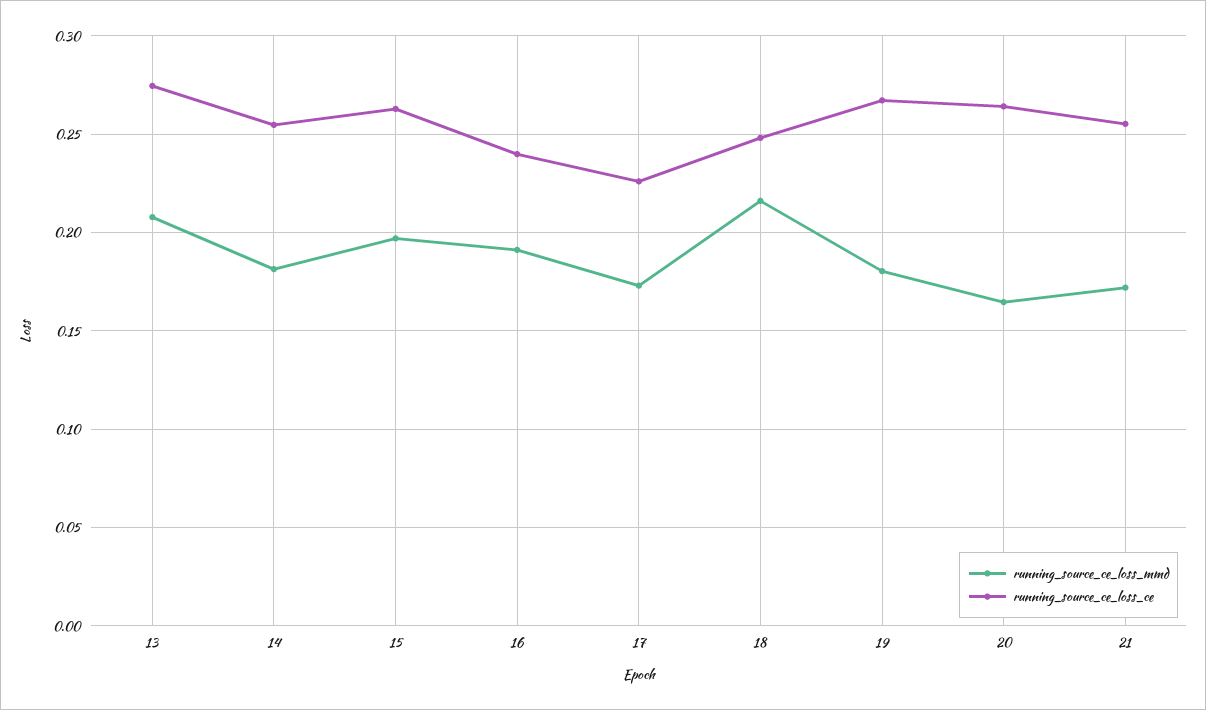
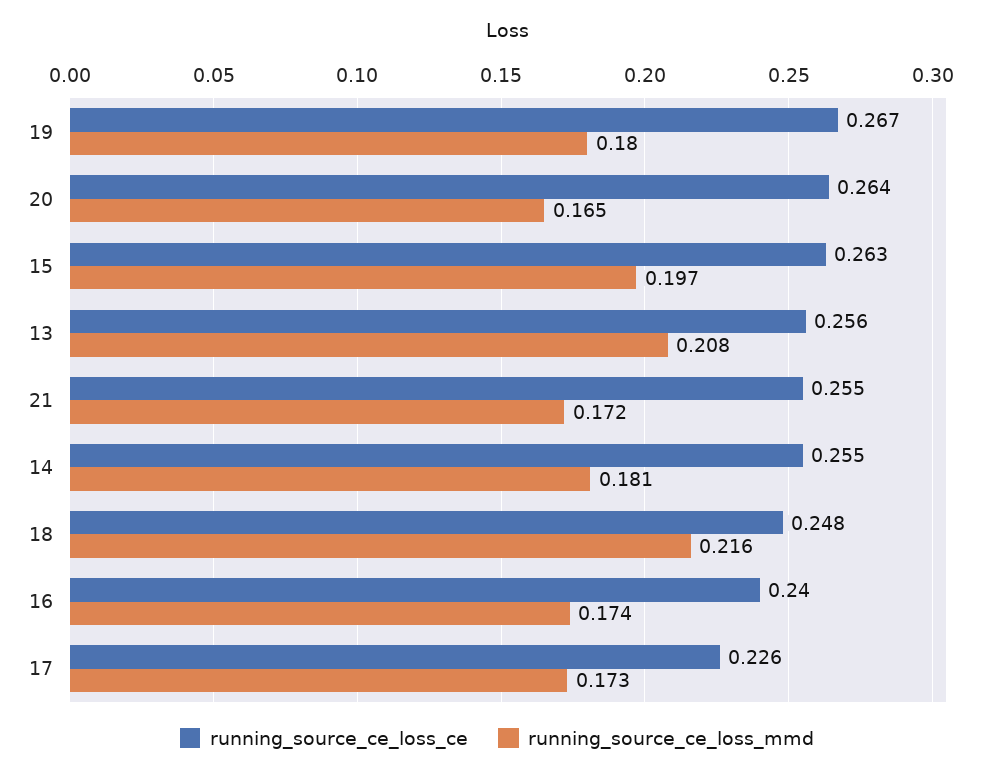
  {
    "running_source_ce_loss_mmd": {
      "13": 0.208,
      "14": 0.181,
      "15": 0.197,
-     "16": 0.19,
+     "16": 0.174,
      "17": 0.173,
      "18": 0.216,
      "19": 0.18,
      "20": 0.165,
      "21": 0.172
    },
    "running_source_ce_loss_ce": {
-     "13": 0.275,
+     "13": 0.256,
      "14": 0.255,
      "15": 0.263,
      "16": 0.24,
      "17": 0.226,
      "18": 0.248,
      "19": 0.267,
      "20": 0.264,
      "21": 0.255
    }
  }

